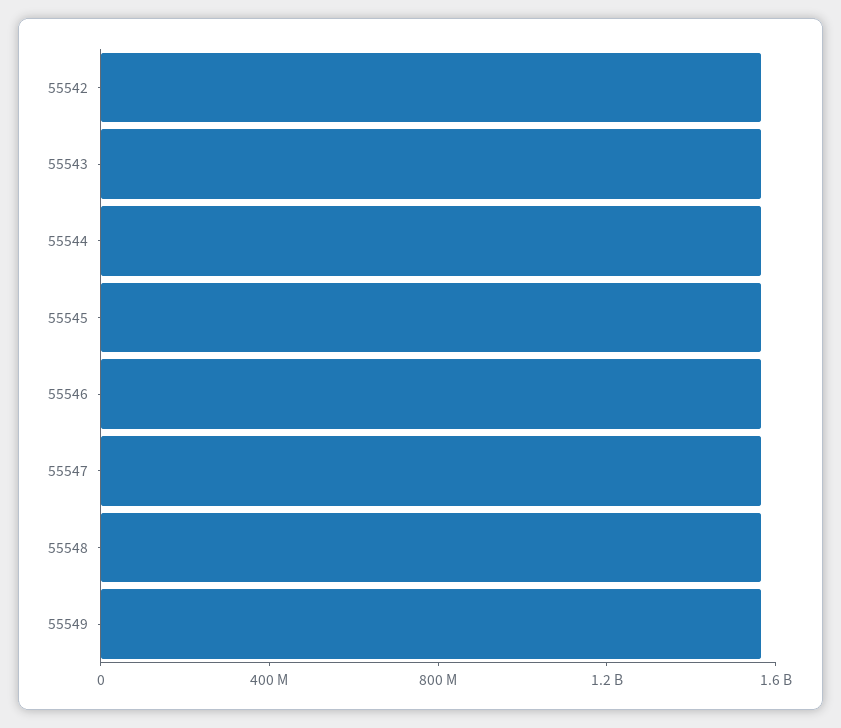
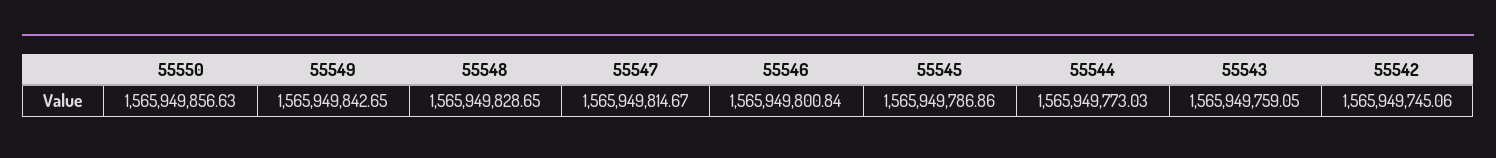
  {
    "55542": 1565949745.06,
    "55543": 1565949759.05,
    "55544": 1565949773.03,
    "55545": 1565949786.86,
    "55546": 1565949800.84,
    "55547": 1565949814.67,
    "55548": 1565949828.65,
-   "55549": 1565949842.65
+   "55549": 1565949842.65,
+   "55550": 1565949856.63
  }

